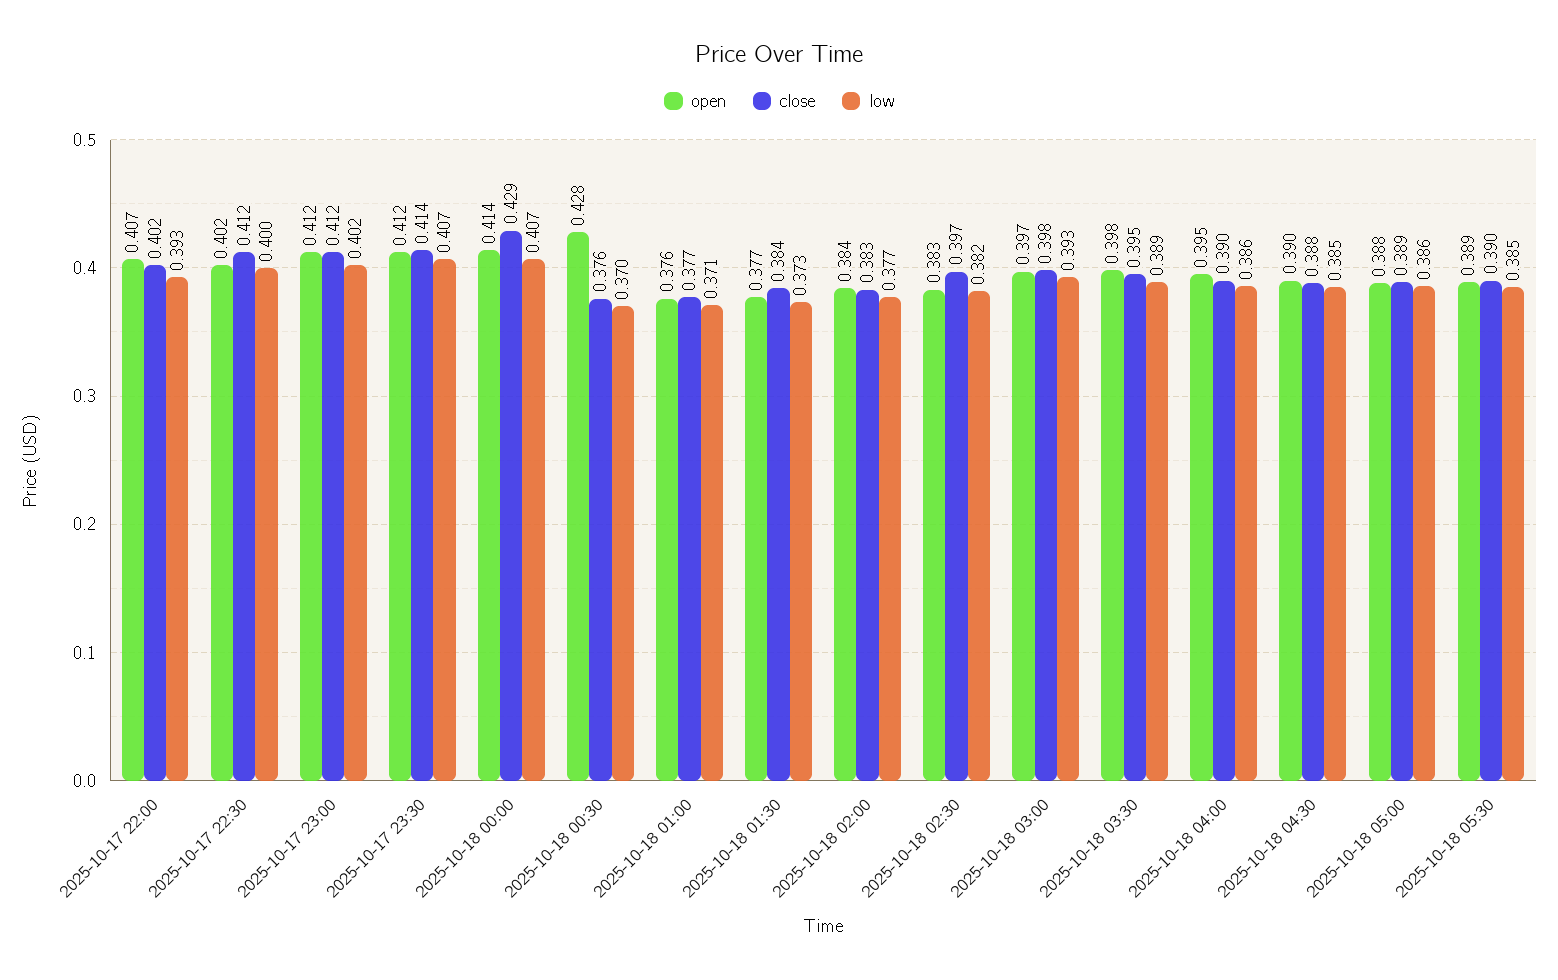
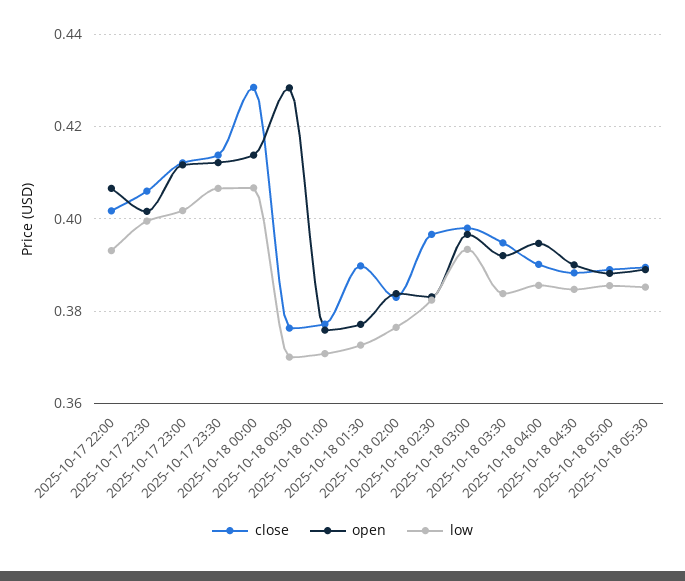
  {
    "open": {
      "2025-10-17 22:00": 0.407,
      "2025-10-17 22:30": 0.402,
      "2025-10-17 23:00": 0.412,
      "2025-10-17 23:30": 0.412,
      "2025-10-18 00:00": 0.414,
      "2025-10-18 00:30": 0.428,
      "2025-10-18 01:00": 0.376,
      "2025-10-18 01:30": 0.377,
      "2025-10-18 02:00": 0.384,
      "2025-10-18 02:30": 0.383,
      "2025-10-18 03:00": 0.397,
-     "2025-10-18 03:30": 0.398,
+     "2025-10-18 03:30": 0.392,
      "2025-10-18 04:00": 0.395,
      "2025-10-18 04:30": 0.39,
      "2025-10-18 05:00": 0.388,
      "2025-10-18 05:30": 0.389
    },
    "close": {
      "2025-10-17 22:00": 0.402,
-     "2025-10-17 22:30": 0.412,
+     "2025-10-17 22:30": 0.406,
      "2025-10-17 23:00": 0.412,
      "2025-10-17 23:30": 0.414,
      "2025-10-18 00:00": 0.429,
      "2025-10-18 00:30": 0.376,
      "2025-10-18 01:00": 0.377,
-     "2025-10-18 01:30": 0.384,
+     "2025-10-18 01:30": 0.39,
      "2025-10-18 02:00": 0.383,
      "2025-10-18 02:30": 0.397,
      "2025-10-18 03:00": 0.398,
      "2025-10-18 03:30": 0.395,
      "2025-10-18 04:00": 0.39,
      "2025-10-18 04:30": 0.388,
      "2025-10-18 05:00": 0.389,
      "2025-10-18 05:30": 0.39
    },
    "low": {
      "2025-10-17 22:00": 0.393,
      "2025-10-17 22:30": 0.4,
      "2025-10-17 23:00": 0.402,
      "2025-10-17 23:30": 0.407,
      "2025-10-18 00:00": 0.407,
      "2025-10-18 00:30": 0.37,
      "2025-10-18 01:00": 0.371,
      "2025-10-18 01:30": 0.373,
      "2025-10-18 02:00": 0.377,
      "2025-10-18 02:30": 0.382,
      "2025-10-18 03:00": 0.393,
-     "2025-10-18 03:30": 0.389,
+     "2025-10-18 03:30": 0.384,
      "2025-10-18 04:00": 0.386,
      "2025-10-18 04:30": 0.385,
      "2025-10-18 05:00": 0.386,
      "2025-10-18 05:30": 0.385
    }
  }

